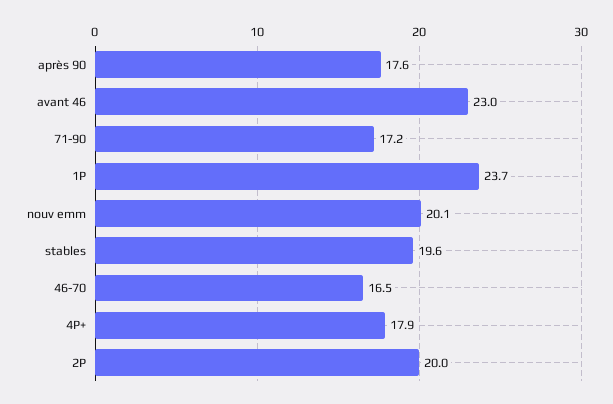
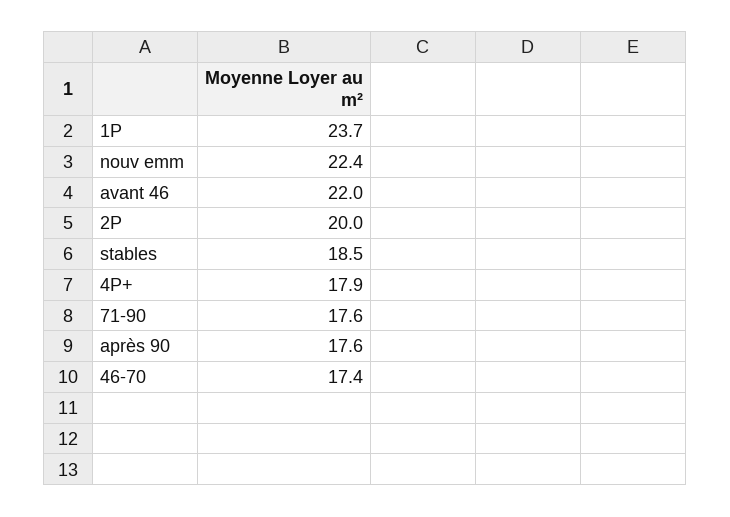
  {
    "après 90": 17.6,
-   "avant 46": 23,
+   "avant 46": 22,
-   "71-90": 17.2,
+   "71-90": 17.6,
    "1P": 23.7,
-   "nouv emm": 20.1,
+   "nouv emm": 22.4,
-   "stables": 19.6,
+   "stables": 18.5,
-   "46-70": 16.5,
+   "46-70": 17.4,
    "4P+": 17.9,
    "2P": 20
  }

